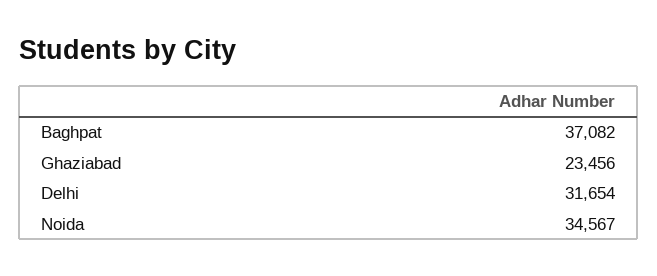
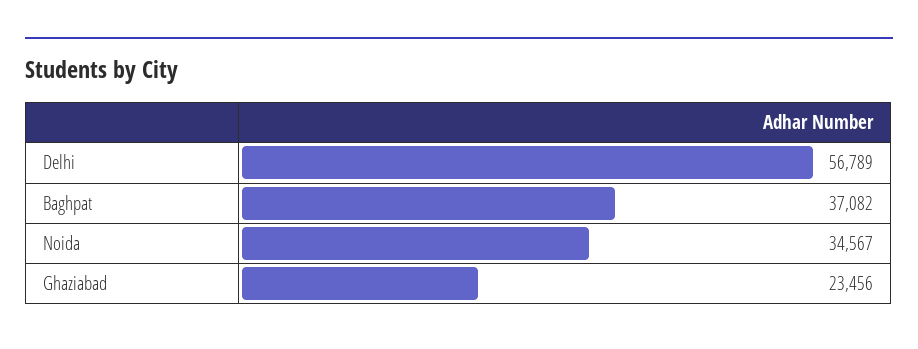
  {
    "Baghpat": 37082,
    "Ghaziabad": 23456,
-   "Delhi": 31654,
+   "Delhi": 56789,
    "Noida": 34567
  }

